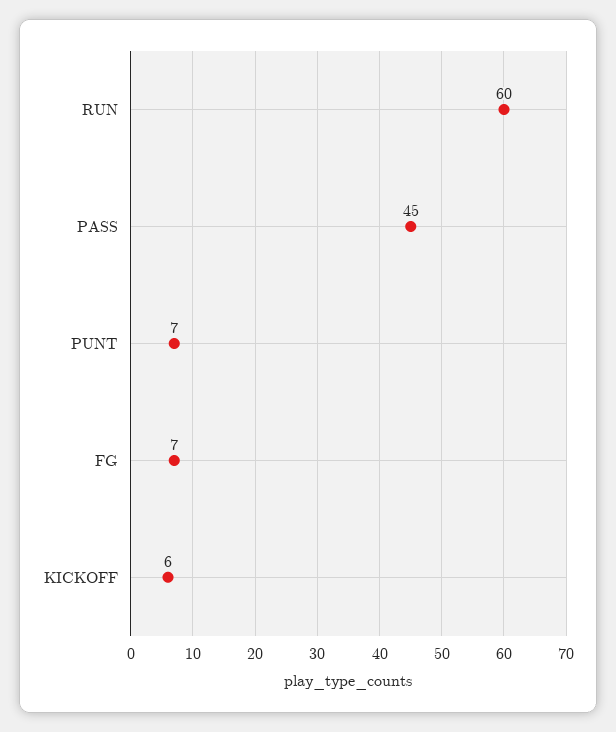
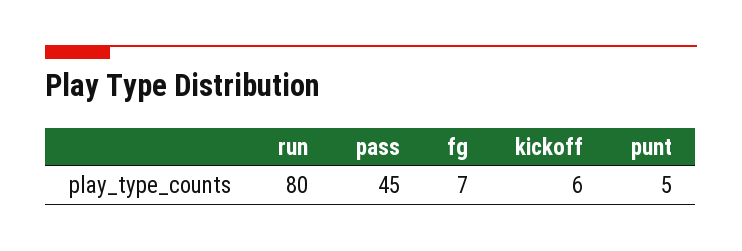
  {
-   "RUN": 60,
+   "RUN": 80,
    "PASS": 45,
-   "PUNT": 7,
+   "PUNT": 5,
    "FG": 7,
    "KICKOFF": 6
  }

